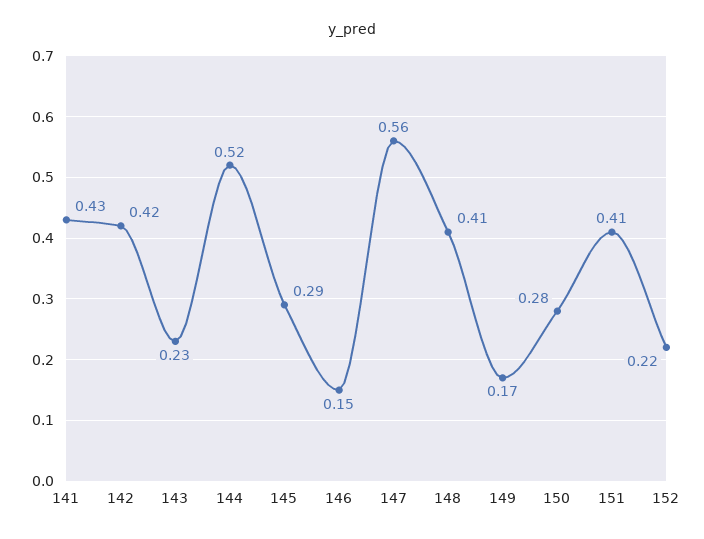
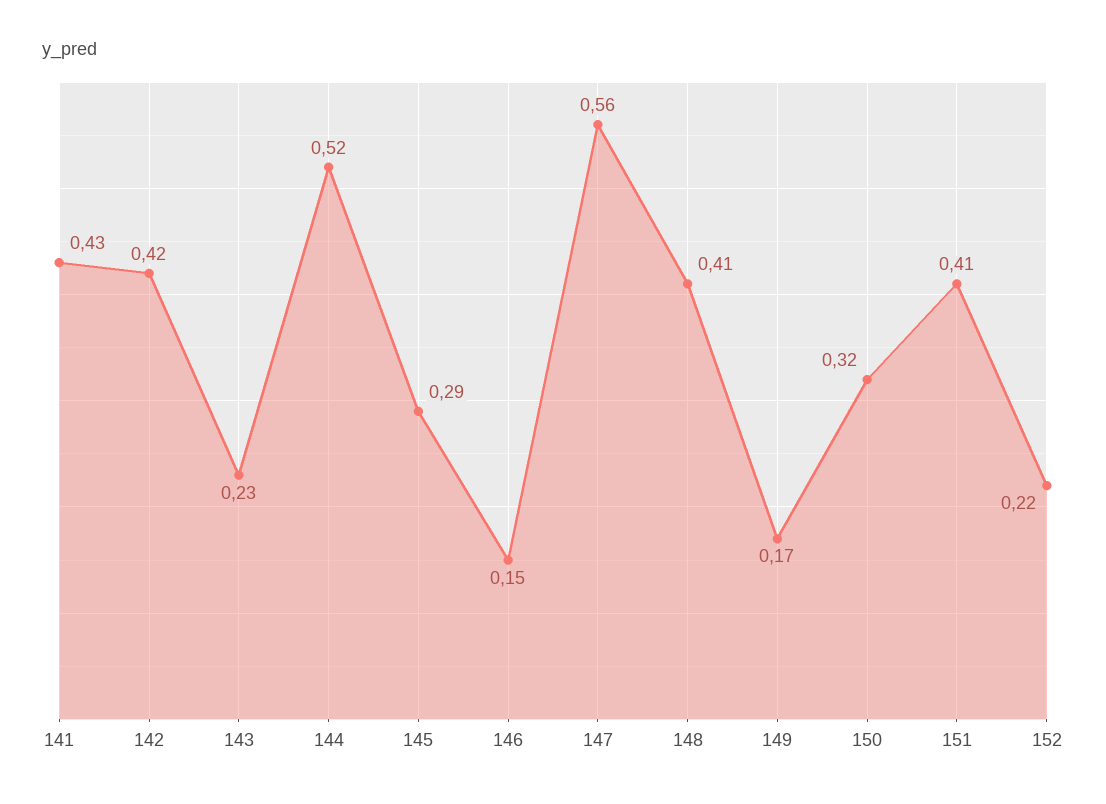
  {
    "141": 0.43,
    "142": 0.42,
    "143": 0.23,
    "144": 0.52,
    "145": 0.29,
    "146": 0.15,
    "147": 0.56,
    "148": 0.41,
    "149": 0.17,
-   "150": 0.28,
+   "150": 0.32,
    "151": 0.41,
    "152": 0.22
  }

